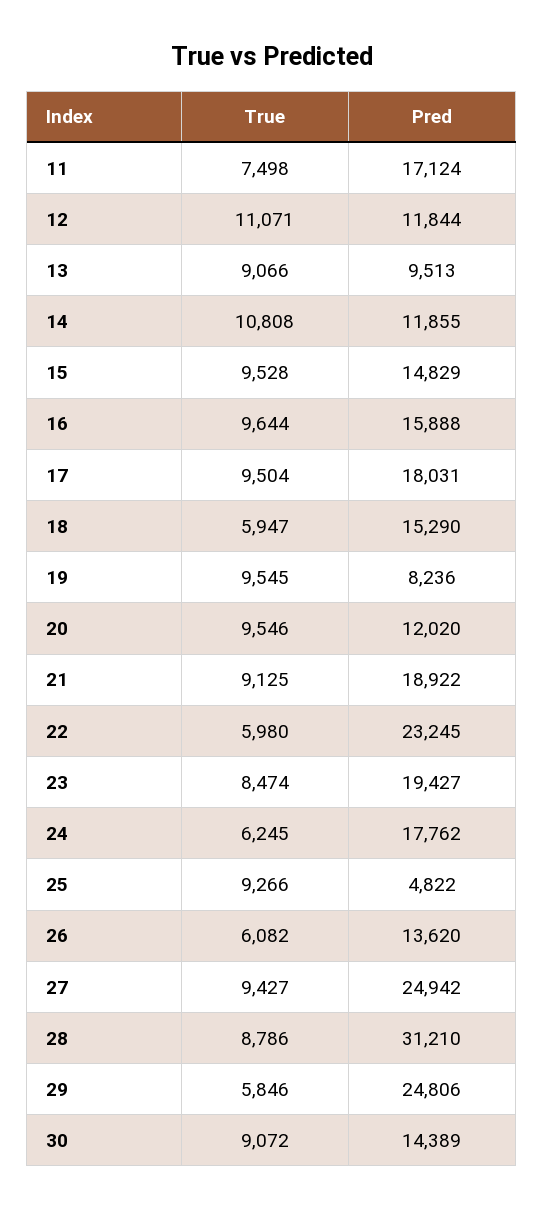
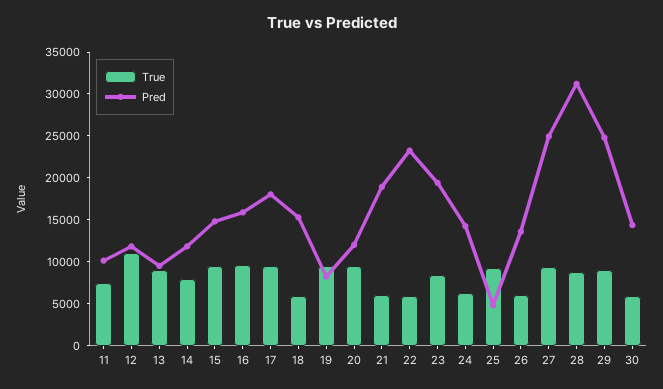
  {
    "True": {
      "11": 7498,
      "12": 11071,
      "13": 9066,
-     "14": 10808,
+     "14": 8000,
      "15": 9528,
      "16": 9644,
      "17": 9504,
      "18": 5947,
      "19": 9545,
      "20": 9546,
-     "21": 9125,
+     "21": 6000,
      "22": 5980,
      "23": 8474,
      "24": 6245,
      "25": 9266,
      "26": 6082,
      "27": 9427,
      "28": 8786,
-     "29": 5846,
+     "29": 9000,
-     "30": 9072
+     "30": 6000
    },
    "Pred": {
-     "11": 17124,
+     "11": 10000,
      "12": 11844,
      "13": 9513,
      "14": 11855,
      "15": 14829,
      "16": 15888,
      "17": 18031,
      "18": 15290,
      "19": 8236,
      "20": 12020,
      "21": 18922,
      "22": 23245,
      "23": 19427,
-     "24": 17762,
+     "24": 14000,
      "25": 4822,
      "26": 13620,
      "27": 24942,
      "28": 31210,
      "29": 24806,
      "30": 14389
    }
  }

